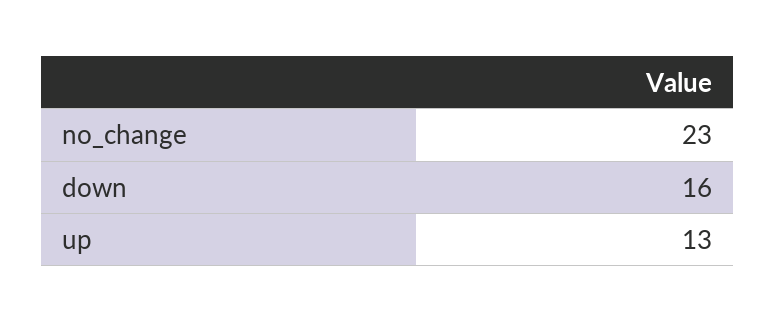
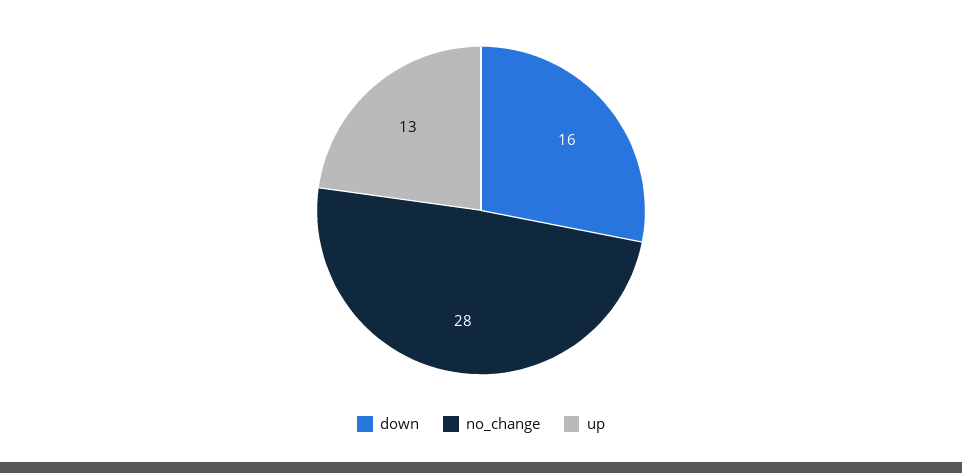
  {
-   "no_change": 23,
+   "no_change": 28,
    "down": 16,
    "up": 13
  }

